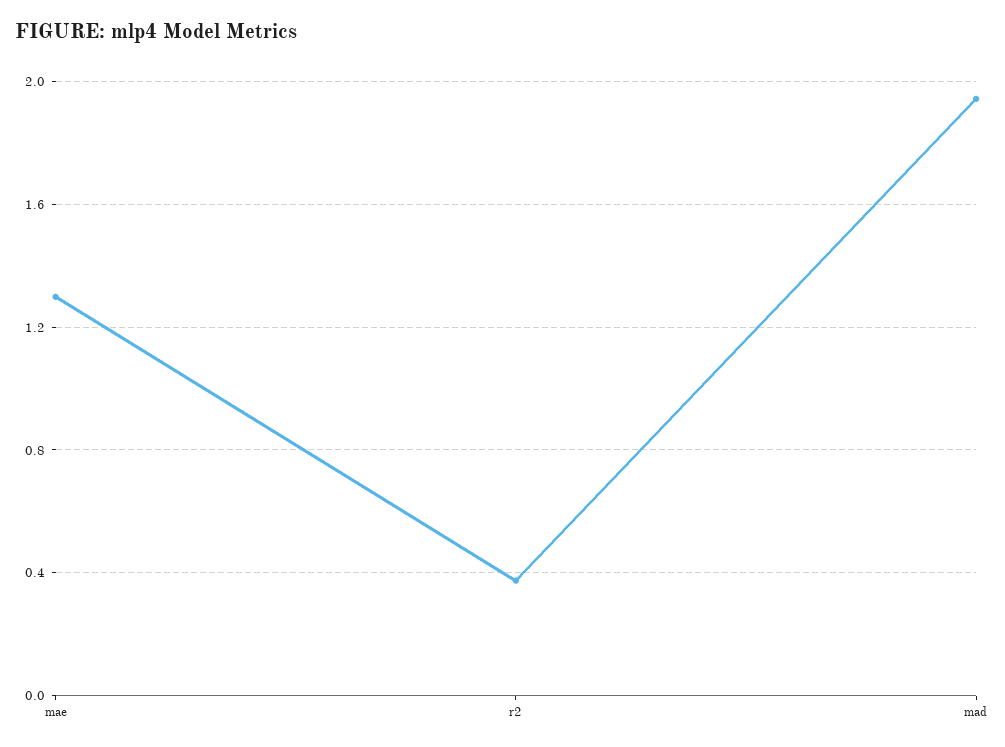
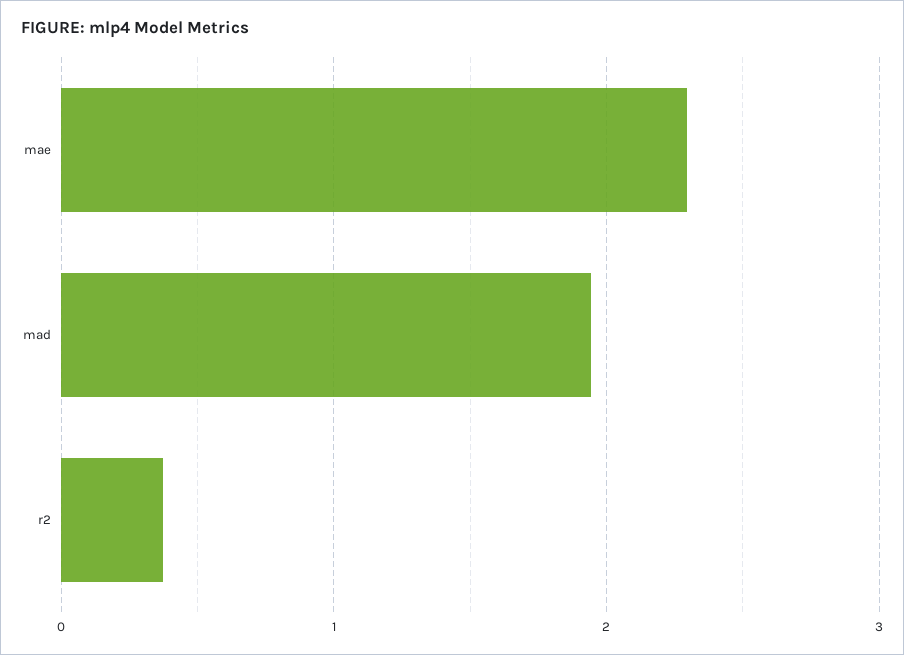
  {
-   "mae": 1.3,
+   "mae": 2.3,
    "r2": 0.35,
    "mad": 1.95
  }

